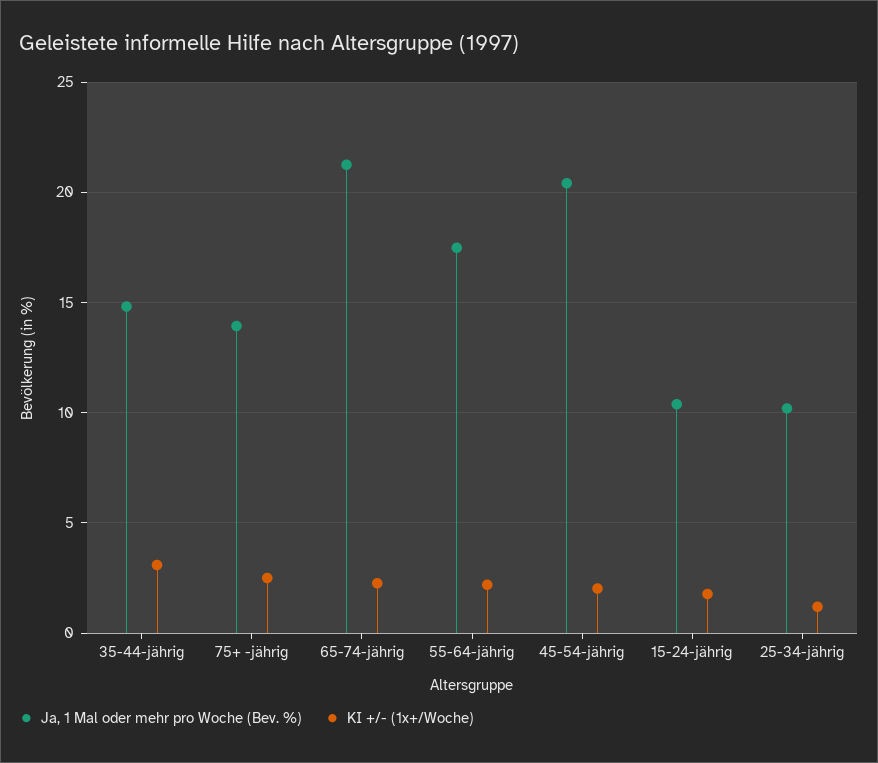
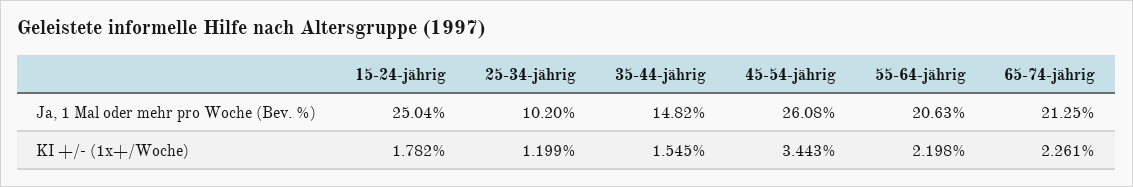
  {
    "Ja, 1 Mal oder mehr pro Woche (Bev. %)": {
      "35-44-jährig": 14.82,
-     "75+ -jährig": 14,
      "65-74-jährig": 21.25,
-     "55-64-jährig": 17.5,
+     "55-64-jährig": 20.63,
-     "45-54-jährig": 20.5,
+     "45-54-jährig": 26.08,
-     "15-24-jährig": 10.5,
+     "15-24-jährig": 25.04,
      "25-34-jährig": 10.2
    },
    "KI +/- (1x+/Woche)": {
-     "35-44-jährig": 3,
+     "35-44-jährig": 1.545,
-     "75+ -jährig": 2.5,
      "65-74-jährig": 2.261,
      "55-64-jährig": 2.198,
-     "45-54-jährig": 2,
+     "45-54-jährig": 3.443,
      "15-24-jährig": 1.782,
      "25-34-jährig": 1.199
    }
  }

